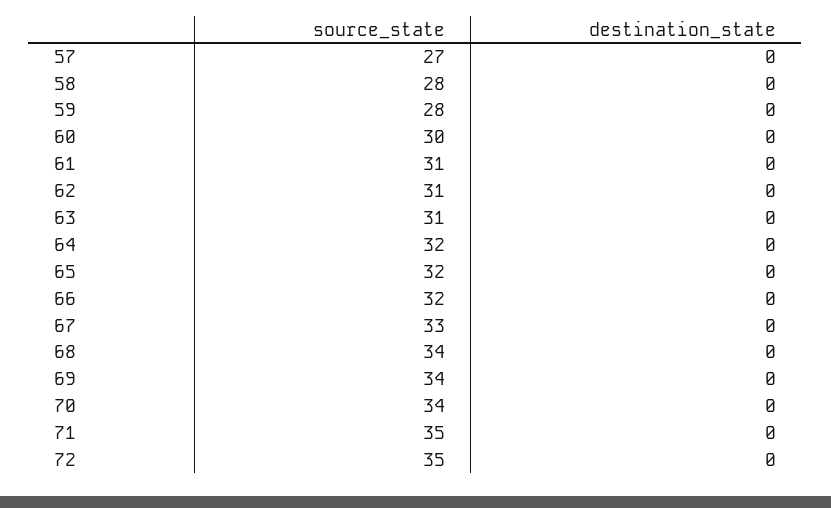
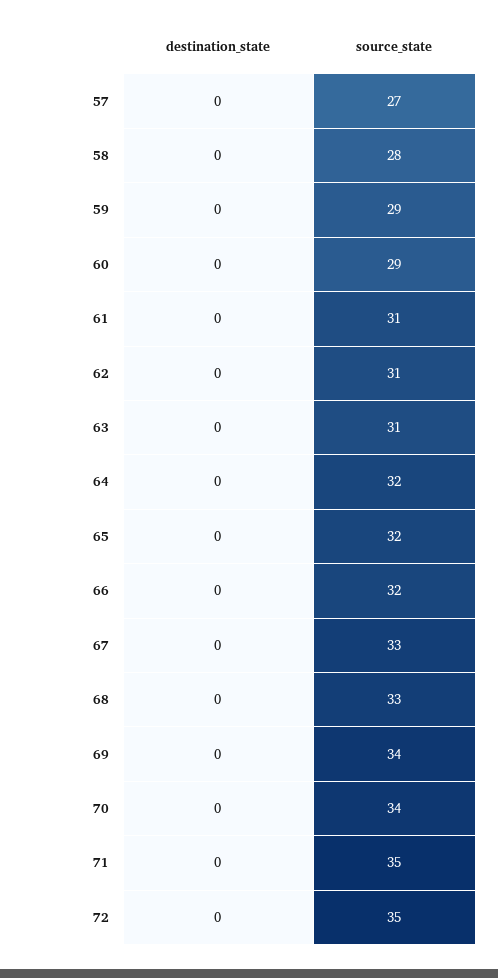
  {
    "source_state": {
      "57": 27,
      "58": 28,
-     "59": 28,
+     "59": 29,
-     "60": 30,
+     "60": 29,
      "61": 31,
      "62": 31,
      "63": 31,
      "64": 32,
      "65": 32,
      "66": 32,
      "67": 33,
-     "68": 34,
+     "68": 33,
      "69": 34,
      "70": 34,
      "71": 35,
      "72": 35
    },
    "destination_state": {
      "57": 0,
      "58": 0,
      "59": 0,
      "60": 0,
      "61": 0,
      "62": 0,
      "63": 0,
      "64": 0,
      "65": 0,
      "66": 0,
      "67": 0,
      "68": 0,
      "69": 0,
      "70": 0,
      "71": 0,
      "72": 0
    }
  }

